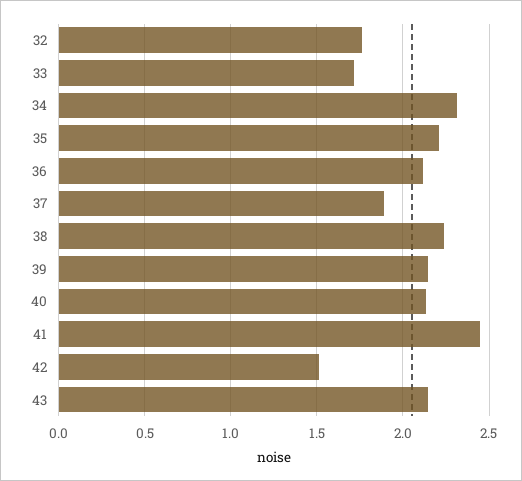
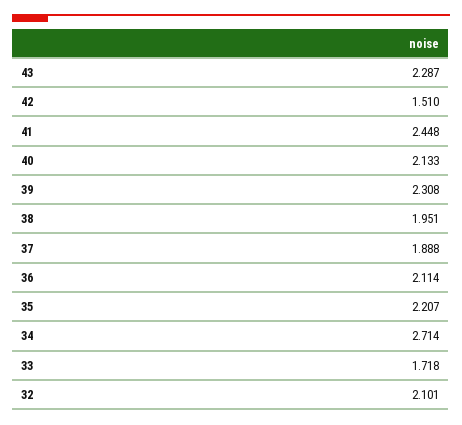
  {
-   "32": 1.75,
+   "32": 2.101,
    "33": 1.718,
-   "34": 2.3,
+   "34": 2.714,
    "35": 2.207,
    "36": 2.114,
    "37": 1.888,
-   "38": 2.25,
+   "38": 1.951,
-   "39": 2.15,
+   "39": 2.308,
    "40": 2.133,
    "41": 2.448,
    "42": 1.51,
-   "43": 2.15
+   "43": 2.287
  }

